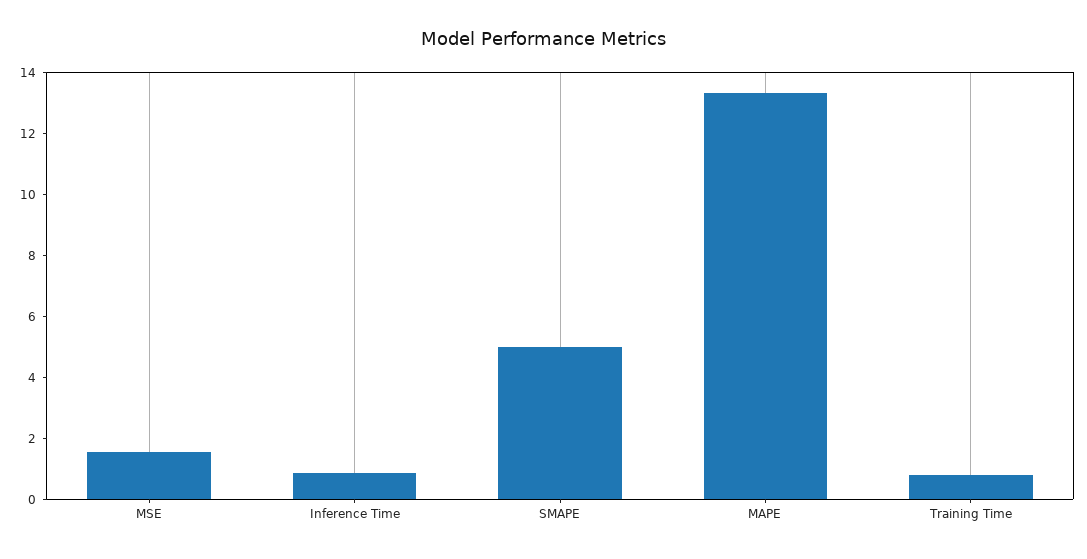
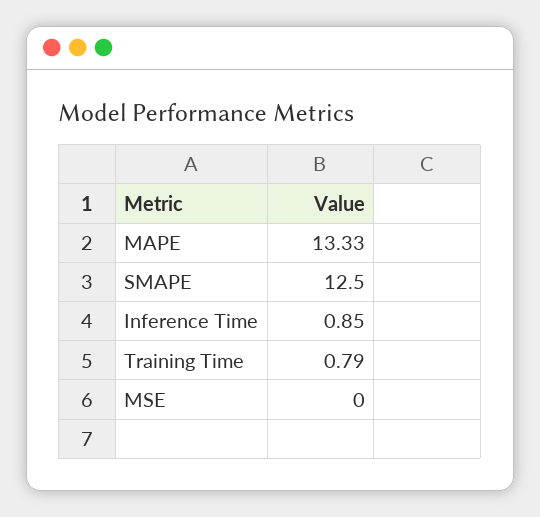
  {
-   "MSE": 1.5,
+   "MSE": 0,
    "Inference Time": 0.85,
-   "SMAPE": 5,
+   "SMAPE": 12.5,
    "MAPE": 13.33,
    "Training Time": 0.79
  }

